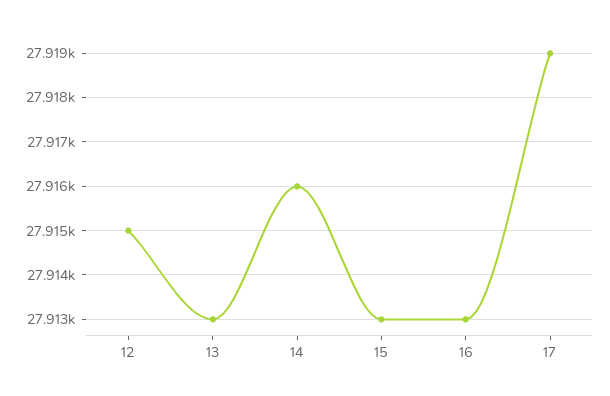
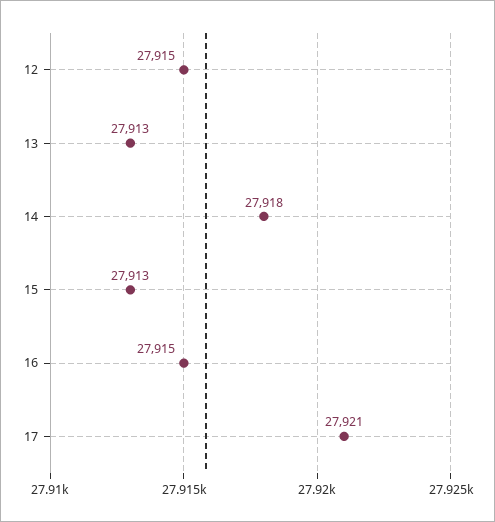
  {
    "12": 27915,
    "13": 27913,
-   "14": 27916,
+   "14": 27918,
    "15": 27913,
-   "16": 27913,
+   "16": 27915,
-   "17": 27919
+   "17": 27921
  }

